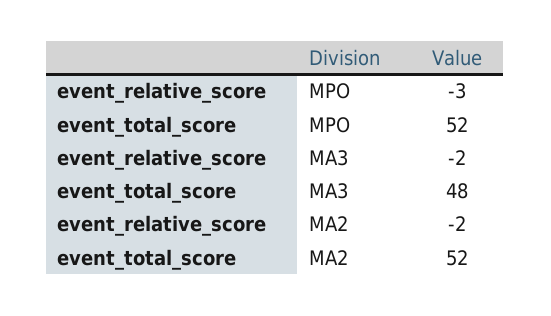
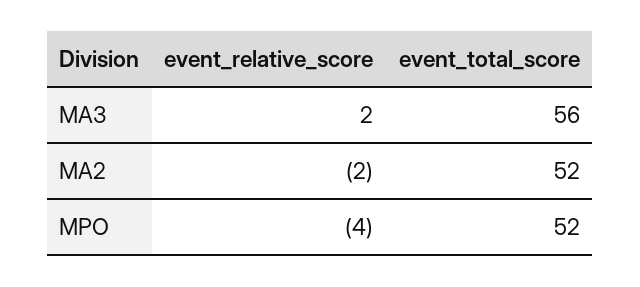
  {
    "event_relative_score": {
-     "MPO": -3,
+     "MPO": -4,
-     "MA3": -2,
+     "MA3": 2,
      "MA2": -2
    },
    "event_total_score": {
      "MPO": 52,
-     "MA3": 48,
+     "MA3": 56,
      "MA2": 52
    }
  }

